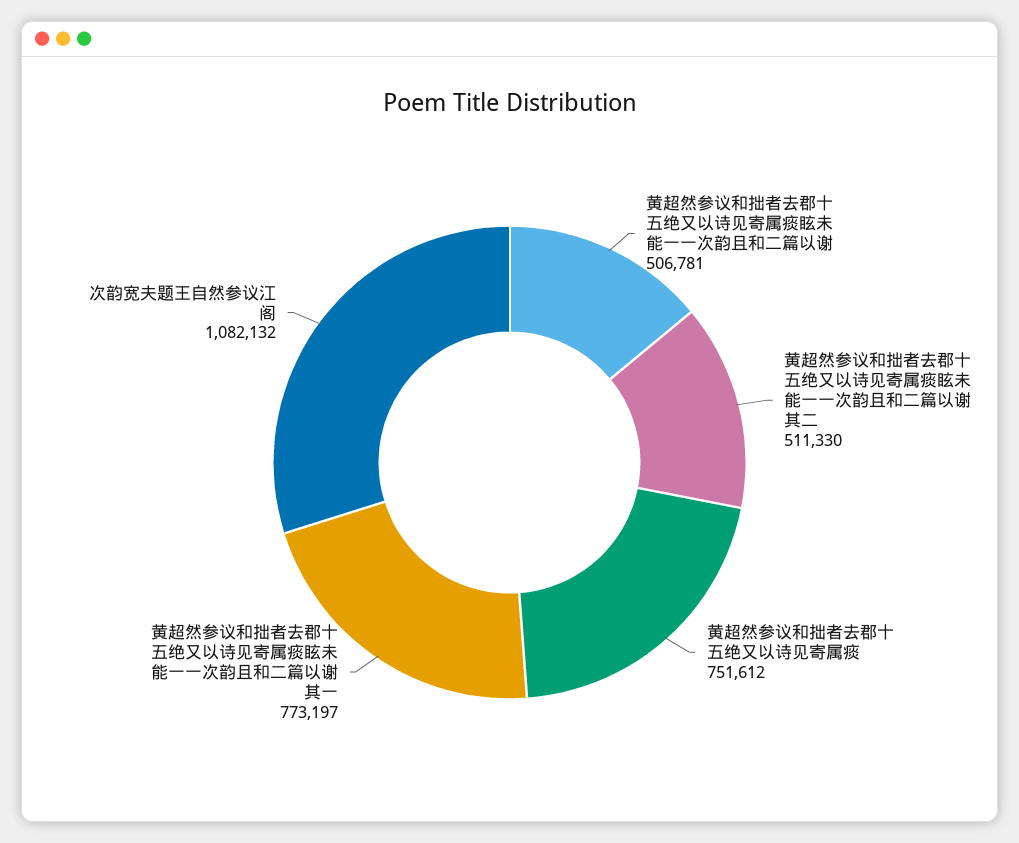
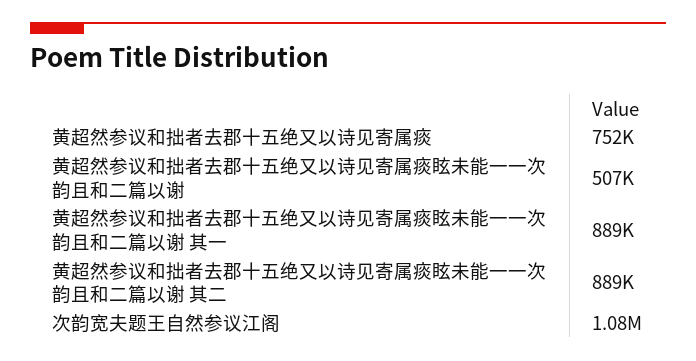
  {
    "黄超然参议和拙者去郡十五绝又以诗见寄属痰眩未能一一次韵且和二篇以谢": 506781,
-   "黄超然参议和拙者去郡十五绝又以诗见寄属痰眩未能一一次韵且和二篇以谢 其二": 511330,
+   "黄超然参议和拙者去郡十五绝又以诗见寄属痰眩未能一一次韵且和二篇以谢 其二": 889000,
    "黄超然参议和拙者去郡十五绝又以诗见寄属痰": 751612,
-   "黄超然参议和拙者去郡十五绝又以诗见寄属痰眩未能一一次韵且和二篇以谢 其一": 773197,
+   "黄超然参议和拙者去郡十五绝又以诗见寄属痰眩未能一一次韵且和二篇以谢 其一": 889000,
    "次韵宽夫题王自然参议江阁": 1082132
  }

